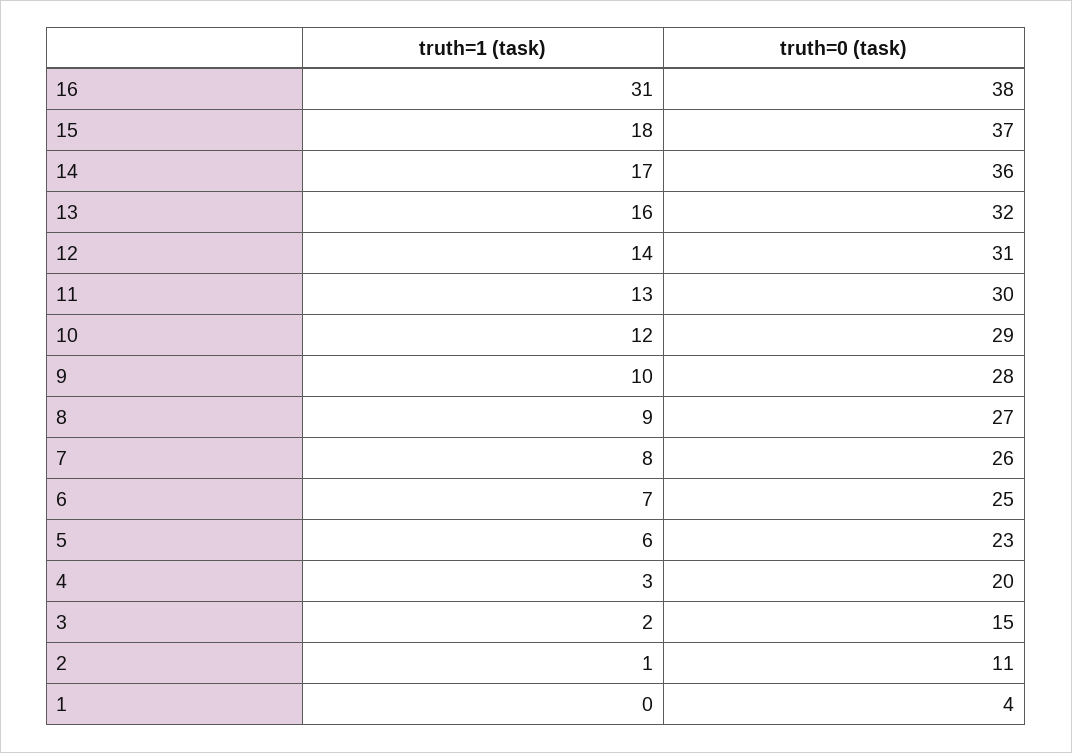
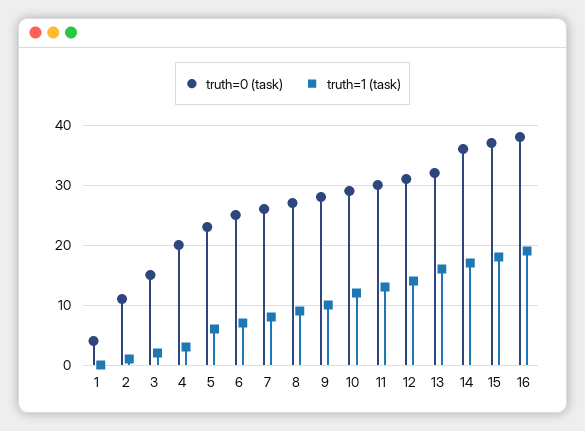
  {
    "truth=1 (task)": {
-     "16": 31,
+     "16": 20,
      "15": 18,
      "14": 17,
      "13": 16,
      "12": 14,
      "11": 13,
      "10": 12,
      "9": 10,
      "8": 9,
      "7": 8,
      "6": 7,
      "5": 6,
      "4": 3,
      "3": 2,
      "2": 1,
      "1": 0
    },
    "truth=0 (task)": {
      "16": 38,
      "15": 37,
      "14": 36,
      "13": 32,
      "12": 31,
      "11": 30,
      "10": 29,
      "9": 28,
      "8": 27,
      "7": 26,
      "6": 25,
      "5": 23,
      "4": 20,
      "3": 15,
      "2": 11,
      "1": 4
    }
  }

